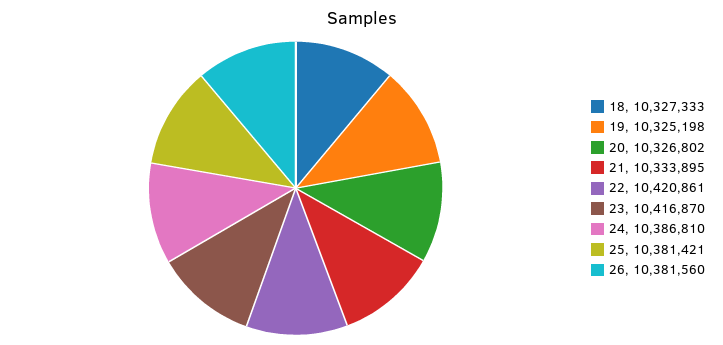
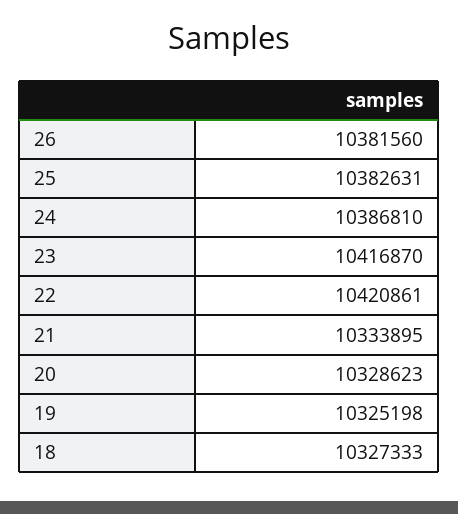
  {
    "18": 10327333,
    "19": 10325198,
-   "20": 10326802,
+   "20": 10328623,
    "21": 10333895,
    "22": 10420861,
    "23": 10416870,
    "24": 10386810,
-   "25": 10381421,
+   "25": 10382631,
    "26": 10381560
  }

